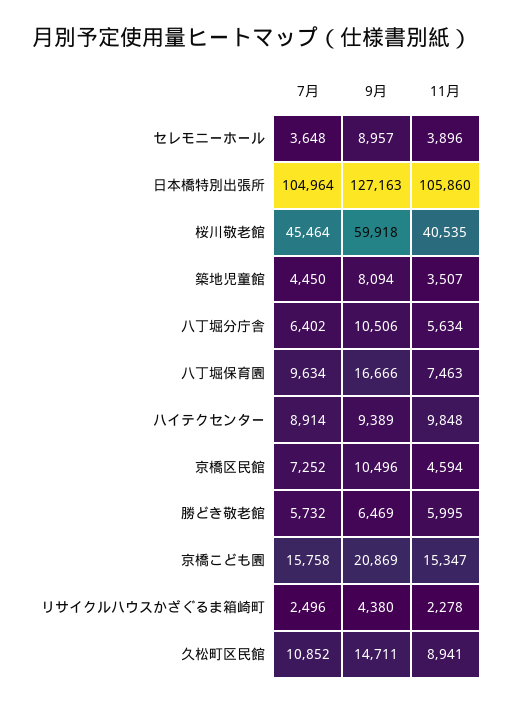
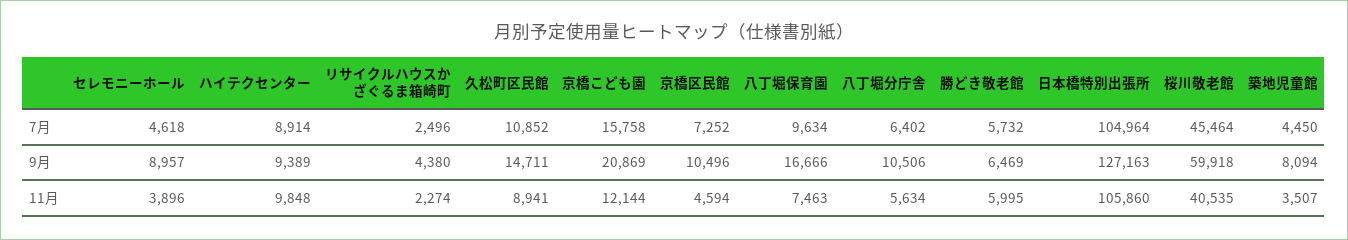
  {
    "7月": {
-     "セレモニーホール": 3648,
+     "セレモニーホール": 4618,
      "日本橋特別出張所": 104964,
      "桜川敬老館": 45464,
      "築地児童館": 4450,
      "八丁堀分庁舎": 6402,
      "八丁堀保育園": 9634,
      "ハイテクセンター": 8914,
      "京橋区民館": 7252,
      "勝どき敬老館": 5732,
      "京橋こども園": 15758,
      "リサイクルハウスかざぐるま箱崎町": 2496,
      "久松町区民館": 10852
    },
    "9月": {
      "セレモニーホール": 8957,
      "日本橋特別出張所": 127163,
      "桜川敬老館": 59918,
      "築地児童館": 8094,
      "八丁堀分庁舎": 10506,
      "八丁堀保育園": 16666,
      "ハイテクセンター": 9389,
      "京橋区民館": 10496,
      "勝どき敬老館": 6469,
      "京橋こども園": 20869,
      "リサイクルハウスかざぐるま箱崎町": 4380,
      "久松町区民館": 14711
    },
    "11月": {
      "セレモニーホール": 3896,
      "日本橋特別出張所": 105860,
      "桜川敬老館": 40535,
      "築地児童館": 3507,
      "八丁堀分庁舎": 5634,
      "八丁堀保育園": 7463,
      "ハイテクセンター": 9848,
      "京橋区民館": 4594,
      "勝どき敬老館": 5995,
-     "京橋こども園": 15347,
+     "京橋こども園": 12144,
-     "リサイクルハウスかざぐるま箱崎町": 2278,
+     "リサイクルハウスかざぐるま箱崎町": 2274,
      "久松町区民館": 8941
    }
  }

